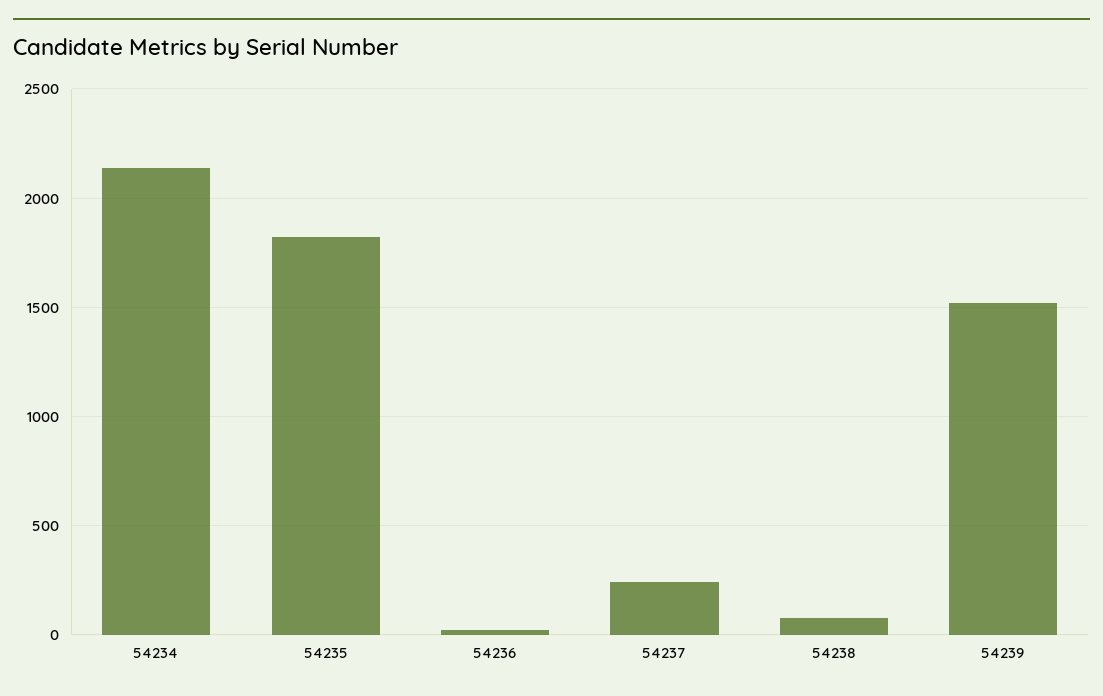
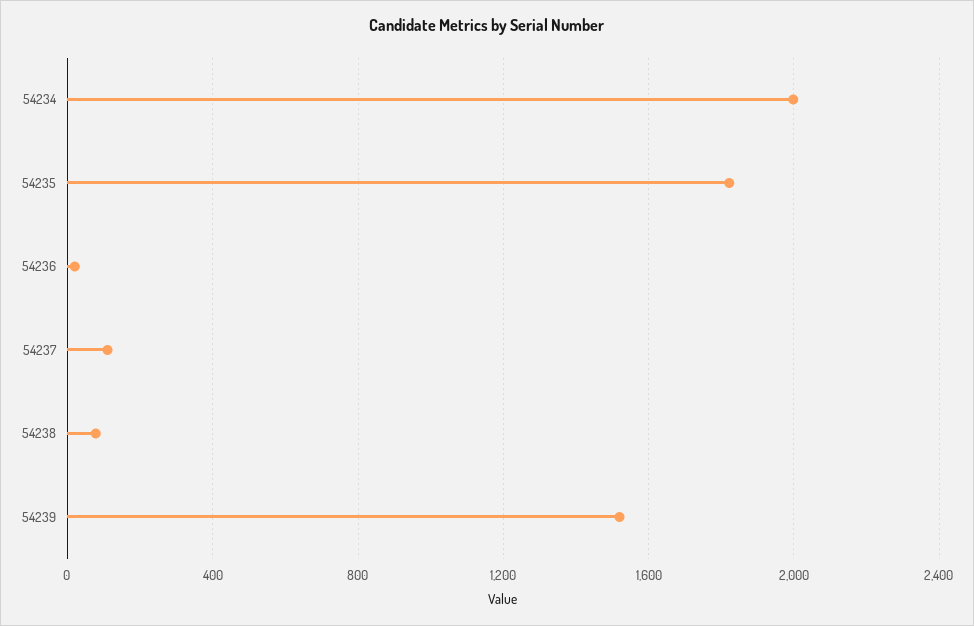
  {
-   "54234": 2150,
+   "54234": 2000,
    "54235": 1800,
    "54236": 0,
-   "54237": 250,
+   "54237": 100,
    "54238": 100,
    "54239": 1500
  }

